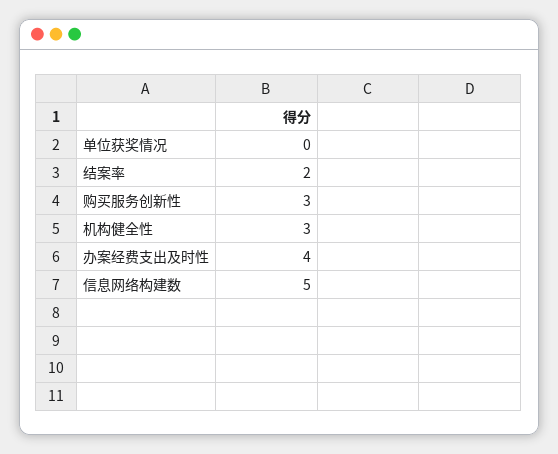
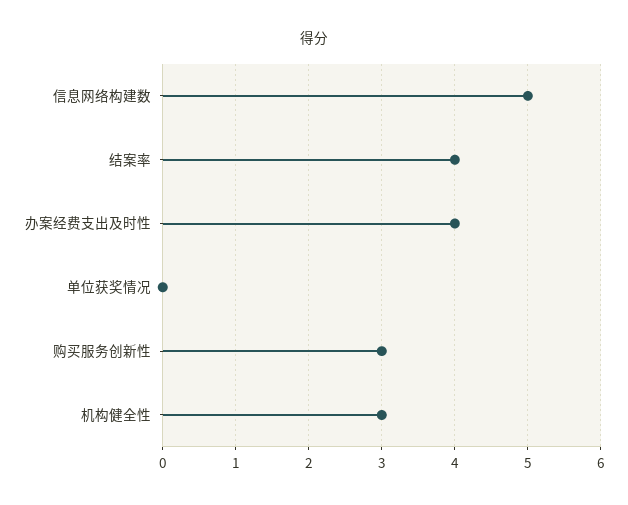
  {
    "单位获奖情况": 0,
-   "结案率": 2,
+   "结案率": 4,
    "购买服务创新性": 3,
    "机构健全性": 3,
    "办案经费支出及时性": 4,
    "信息网络构建数": 5
  }

